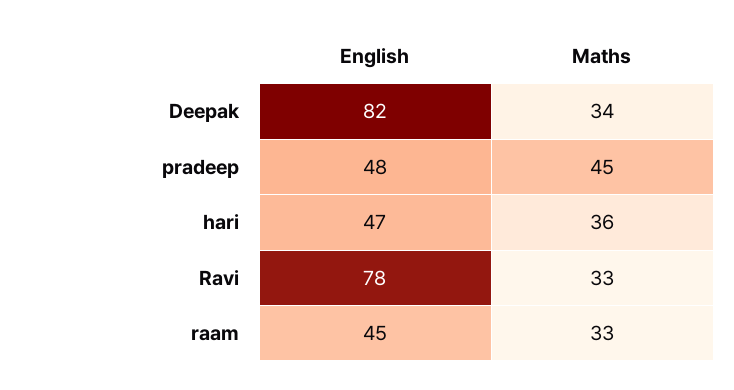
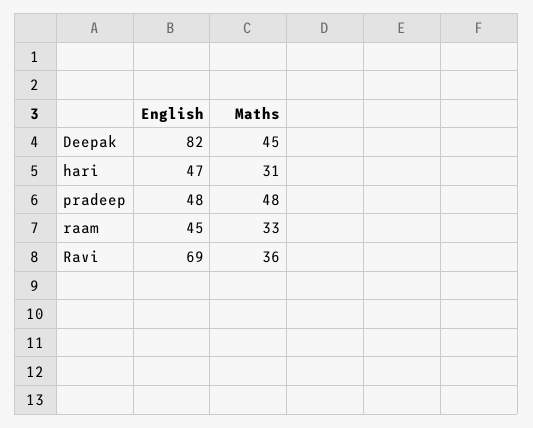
  {
    "English": {
      "Deepak": 82,
      "pradeep": 48,
      "hari": 47,
-     "Ravi": 78,
+     "Ravi": 69,
      "raam": 45
    },
    "Maths": {
-     "Deepak": 34,
+     "Deepak": 45,
-     "pradeep": 45,
+     "pradeep": 48,
-     "hari": 36,
+     "hari": 31,
-     "Ravi": 33,
+     "Ravi": 36,
      "raam": 33
    }
  }

